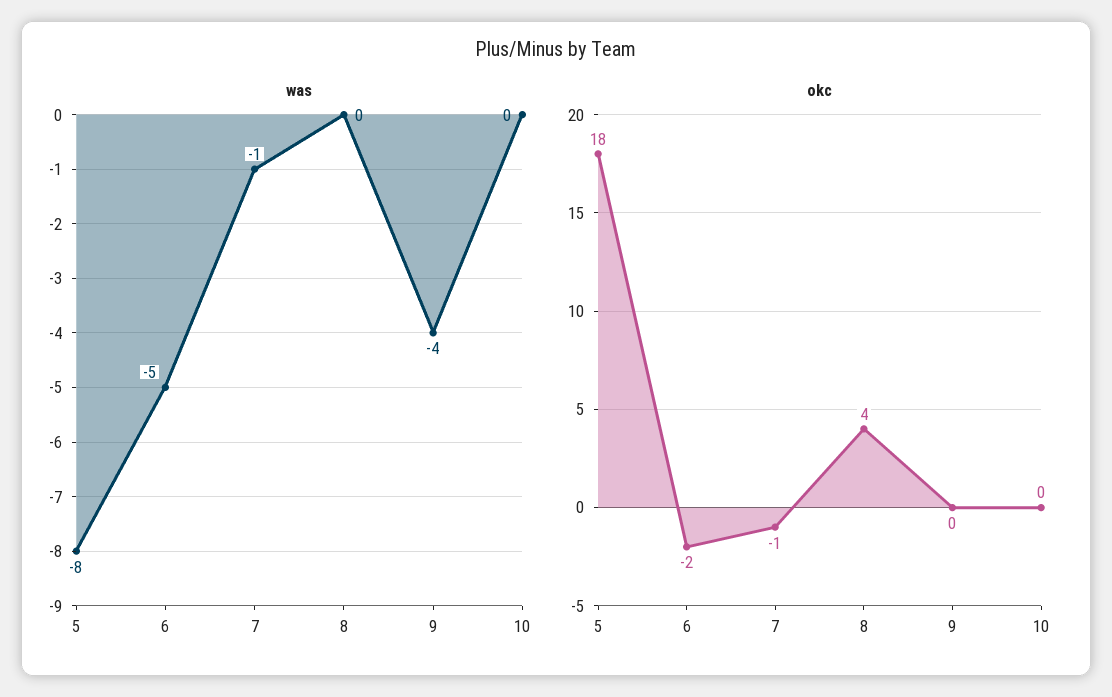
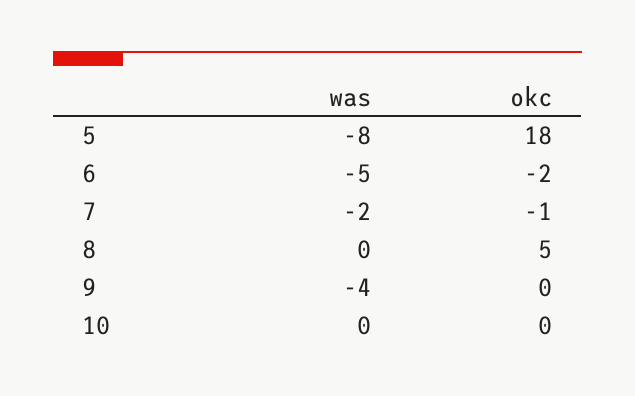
  {
    "was": {
      "5": -8,
      "6": -5,
-     "7": -1,
+     "7": -2,
      "8": 0,
      "9": -4,
      "10": 0
    },
    "okc": {
      "5": 18,
      "6": -2,
      "7": -1,
-     "8": 4,
+     "8": 5,
      "9": 0,
      "10": 0
    }
  }

